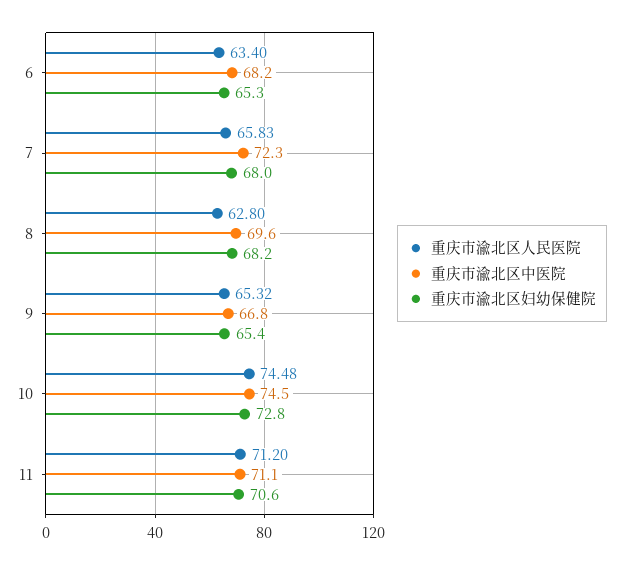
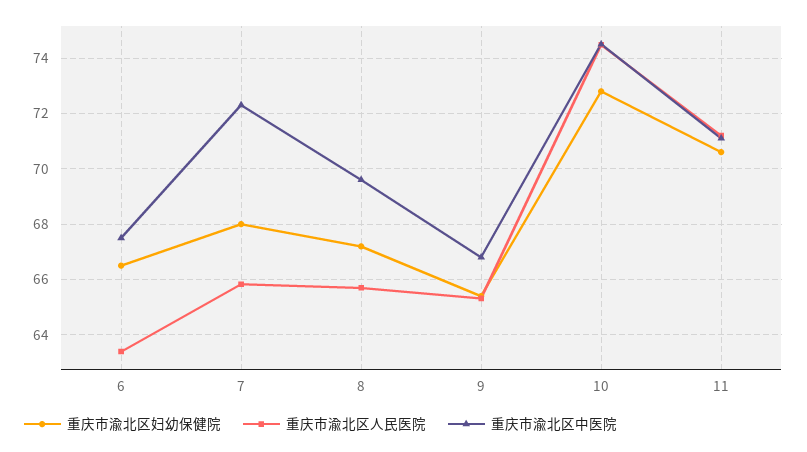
  {
    "重庆市渝北区人民医院": {
      "6": 63.4,
      "7": 65.83,
-     "8": 62.8,
+     "8": 65.75,
      "9": 65.32,
      "10": 74.48,
      "11": 71.2
    },
    "重庆市渝北区中医院": {
-     "6": 68.2,
+     "6": 67.5,
      "7": 72.3,
      "8": 69.6,
      "9": 66.8,
      "10": 74.5,
      "11": 71.1
    },
    "重庆市渝北区妇幼保健院": {
-     "6": 65.3,
+     "6": 66.5,
      "7": 68,
-     "8": 68.2,
+     "8": 67.25,
      "9": 65.4,
      "10": 72.8,
      "11": 70.6
    }
  }

